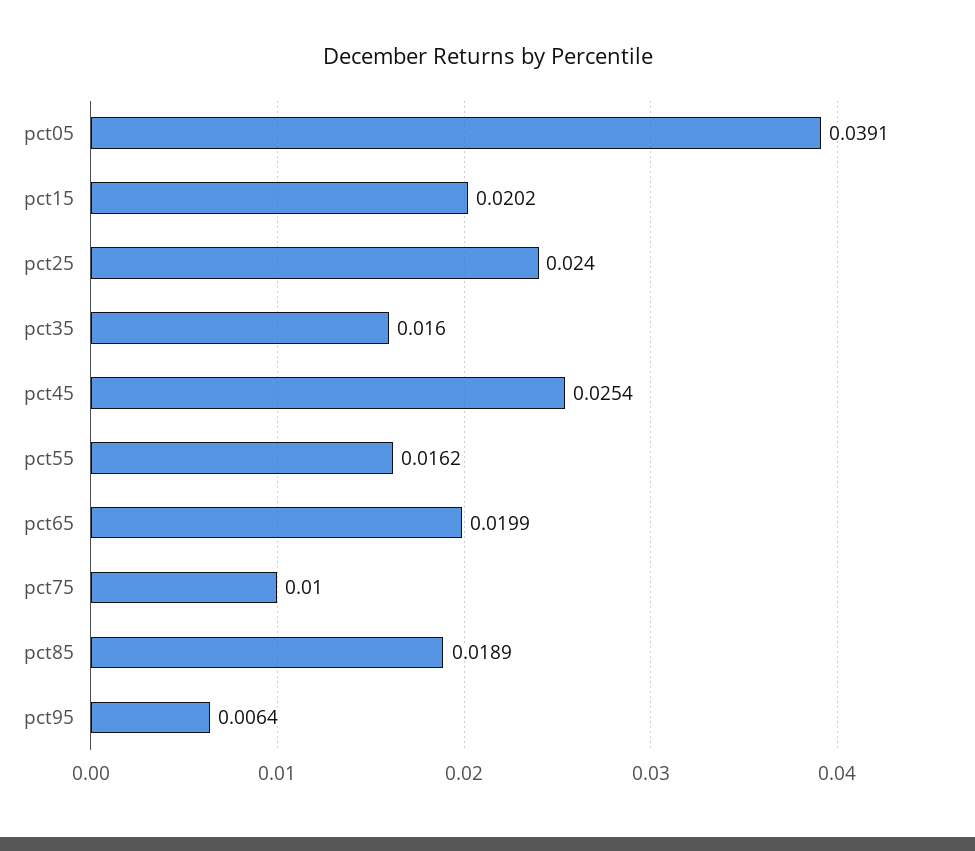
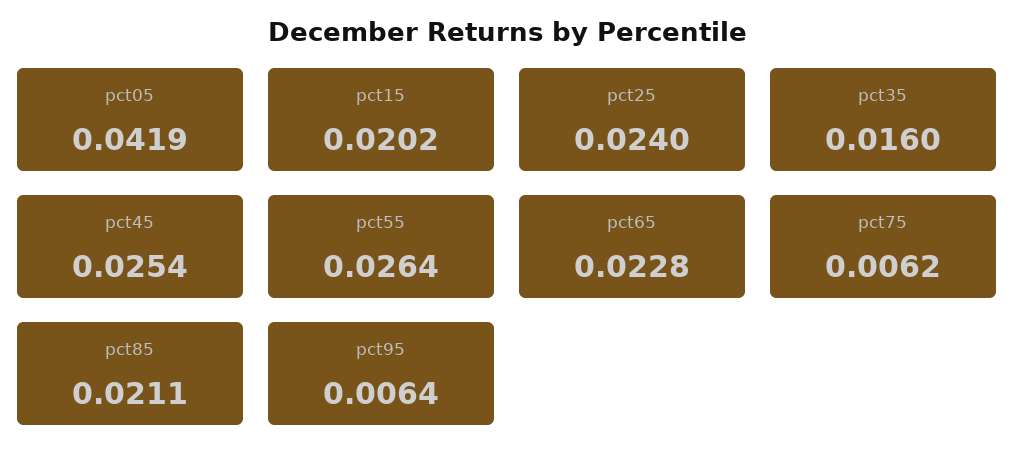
  {
-   "pct05": 0.0391,
+   "pct05": 0.0419,
    "pct15": 0.0202,
    "pct25": 0.024,
    "pct35": 0.016,
    "pct45": 0.0254,
-   "pct55": 0.0162,
+   "pct55": 0.0264,
-   "pct65": 0.0199,
+   "pct65": 0.0228,
-   "pct75": 0.01,
+   "pct75": 0.0062,
-   "pct85": 0.0189,
+   "pct85": 0.0211,
    "pct95": 0.0064
  }

